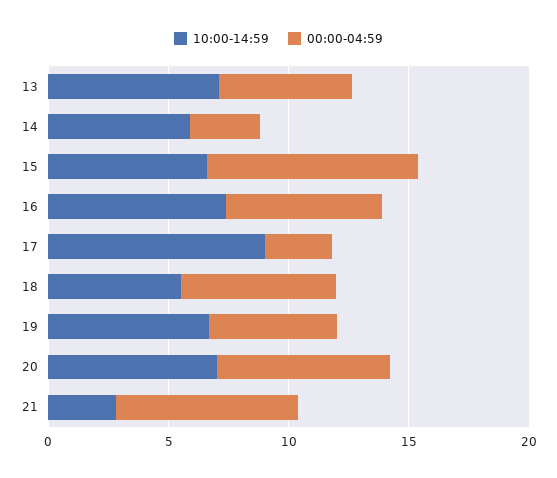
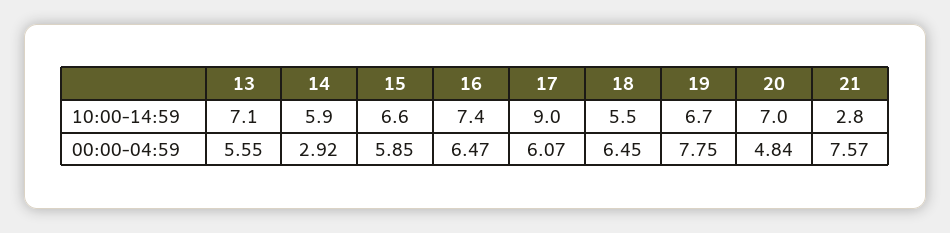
  {
    "10:00-14:59": {
      "13": 7.1,
      "14": 5.9,
      "15": 6.6,
      "16": 7.4,
      "17": 9,
      "18": 5.5,
      "19": 6.7,
      "20": 7,
      "21": 2.8
    },
    "00:00-04:59": {
      "13": 5.55,
      "14": 2.92,
-     "15": 9,
+     "15": 5.85,
      "16": 6.47,
-     "17": 3,
+     "17": 6.07,
      "18": 6.45,
-     "19": 5,
+     "19": 7.75,
-     "20": 7,
+     "20": 4.84,
      "21": 7.57
    }
  }

